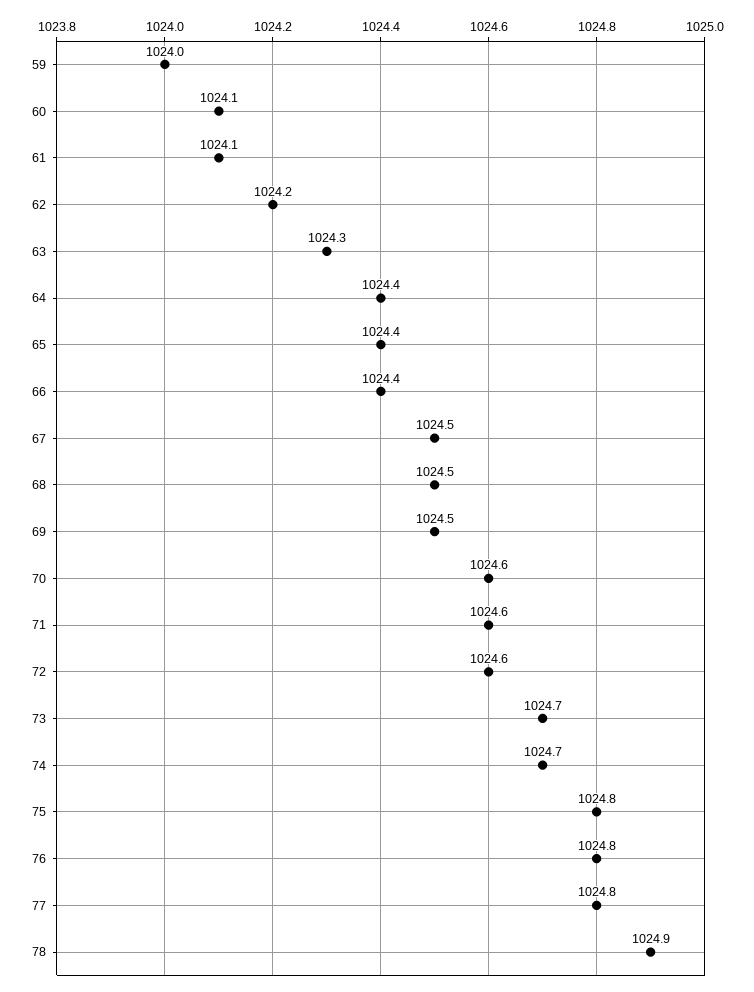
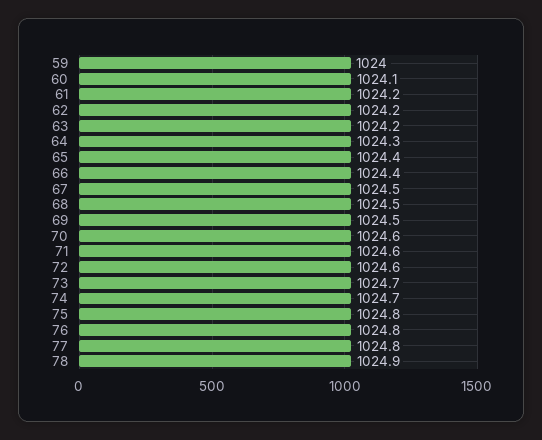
  {
    "59": 1024,
    "60": 1024.1,
-   "61": 1024.1,
+   "61": 1024.2,
    "62": 1024.2,
-   "63": 1024.3,
+   "63": 1024.2,
-   "64": 1024.4,
+   "64": 1024.3,
    "65": 1024.4,
    "66": 1024.4,
    "67": 1024.5,
    "68": 1024.5,
    "69": 1024.5,
    "70": 1024.6,
    "71": 1024.6,
    "72": 1024.6,
    "73": 1024.7,
    "74": 1024.7,
    "75": 1024.8,
    "76": 1024.8,
    "77": 1024.8,
    "78": 1024.9
  }

